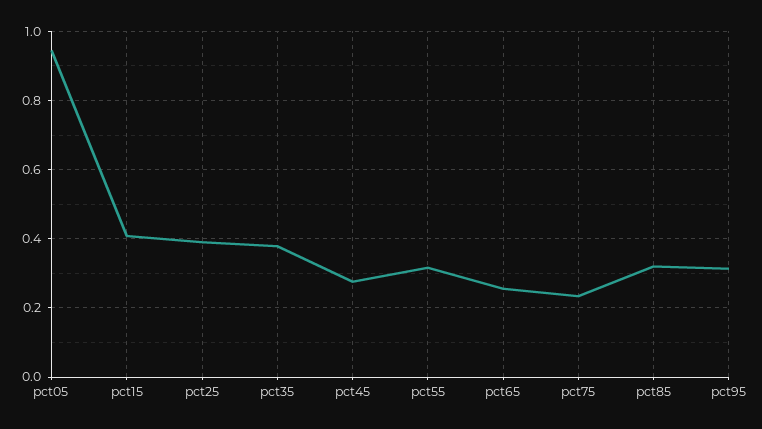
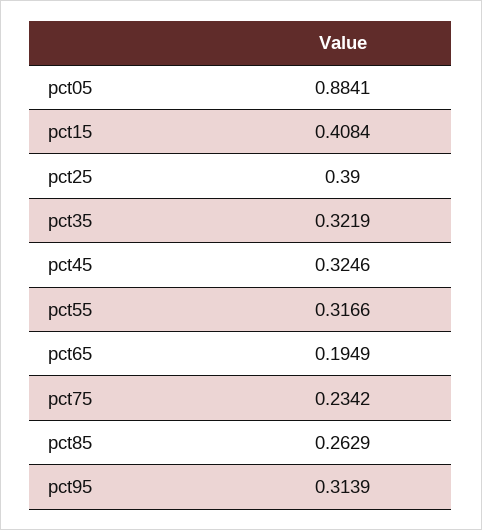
  {
-   "pct05": 0.94,
+   "pct05": 0.8841,
    "pct15": 0.4084,
    "pct25": 0.39,
-   "pct35": 0.38,
+   "pct35": 0.3219,
-   "pct45": 0.28,
+   "pct45": 0.3246,
    "pct55": 0.3166,
-   "pct65": 0.26,
+   "pct65": 0.1949,
    "pct75": 0.2342,
-   "pct85": 0.32,
+   "pct85": 0.2629,
    "pct95": 0.3139
  }

